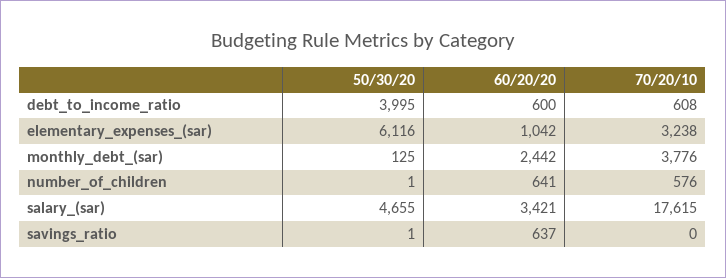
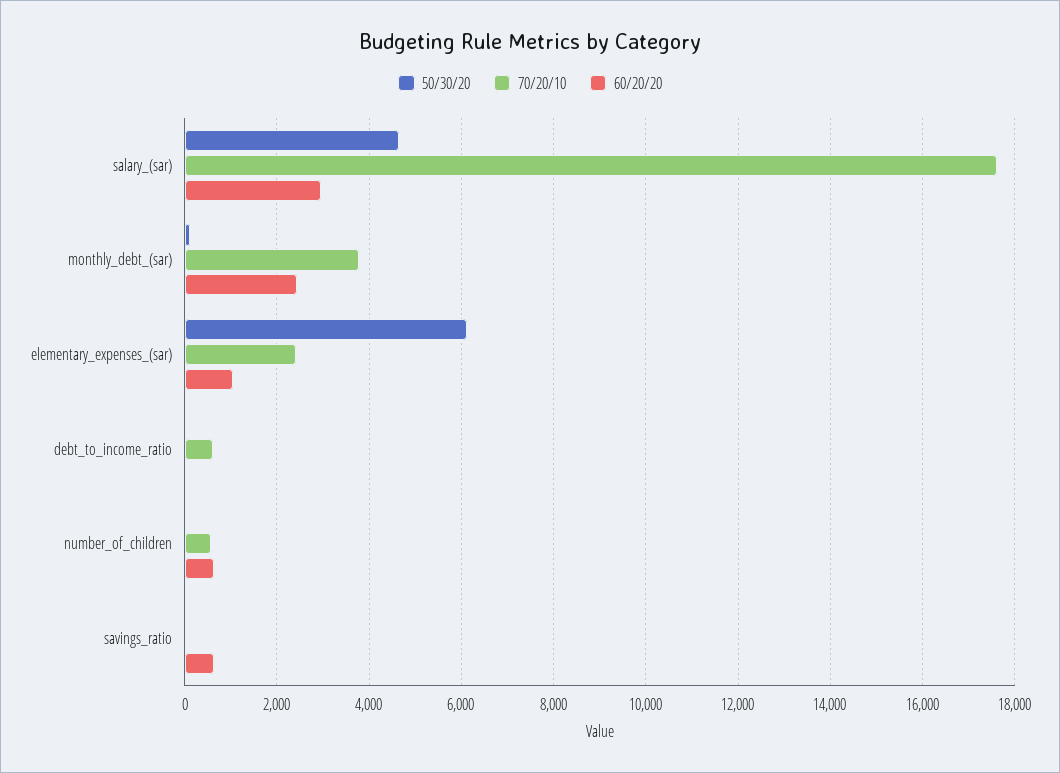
  {
    "50/30/20": {
-     "debt_to_income_ratio": 3995,
+     "debt_to_income_ratio": 0,
      "elementary_expenses_(sar)": 6116,
      "monthly_debt_(sar)": 125,
      "number_of_children": 1,
      "salary_(sar)": 4655,
      "savings_ratio": 1
    },
    "60/20/20": {
-     "debt_to_income_ratio": 600,
+     "debt_to_income_ratio": 0,
      "elementary_expenses_(sar)": 1042,
      "monthly_debt_(sar)": 2442,
      "number_of_children": 641,
-     "salary_(sar)": 3421,
+     "salary_(sar)": 3000,
      "savings_ratio": 637
    },
    "70/20/10": {
      "debt_to_income_ratio": 608,
-     "elementary_expenses_(sar)": 3238,
+     "elementary_expenses_(sar)": 2400,
      "monthly_debt_(sar)": 3776,
      "number_of_children": 576,
      "salary_(sar)": 17615,
      "savings_ratio": 0
    }
  }

